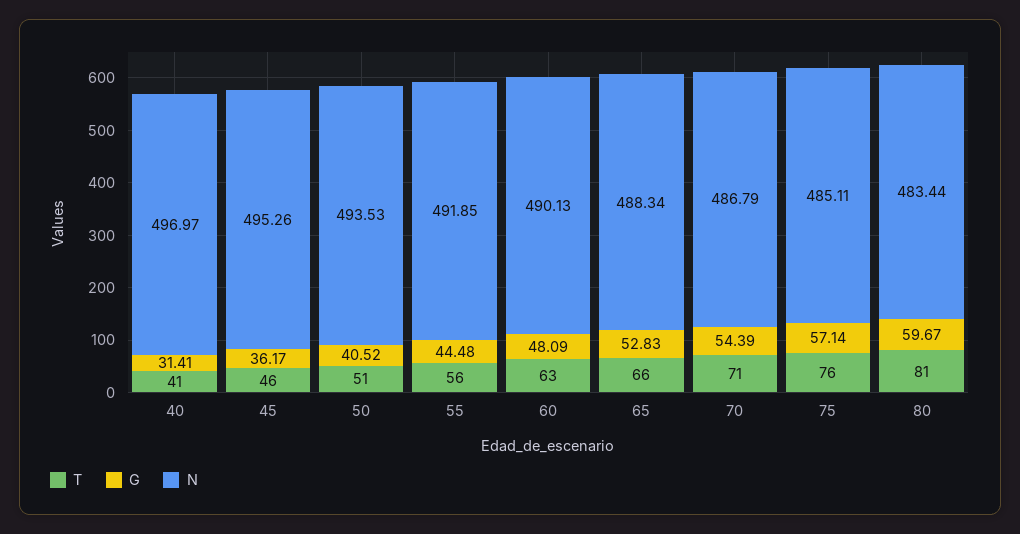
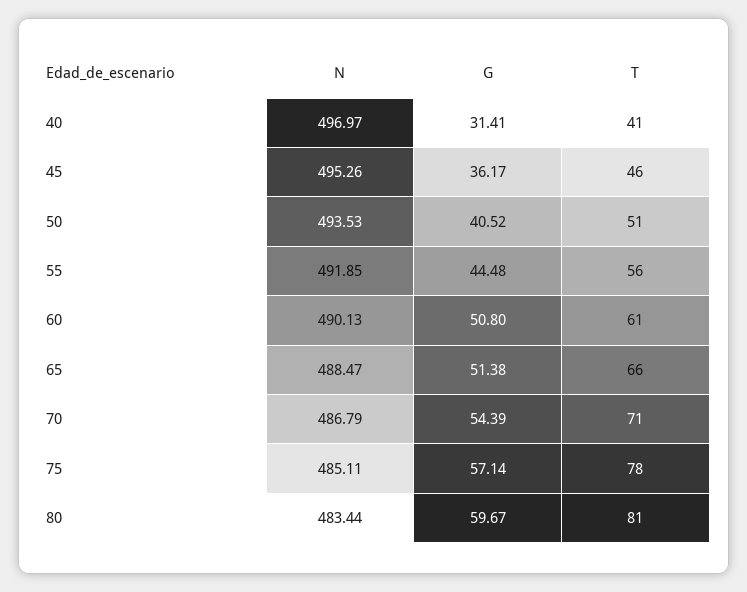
  {
    "T": {
      "40": 41,
      "45": 46,
      "50": 51,
      "55": 56,
-     "60": 63,
+     "60": 61,
      "65": 66,
      "70": 71,
-     "75": 76,
+     "75": 78,
      "80": 81
    },
    "G": {
      "40": 31.41,
      "45": 36.17,
      "50": 40.52,
      "55": 44.48,
-     "60": 48.09,
+     "60": 50.8,
-     "65": 52.83,
+     "65": 51.38,
      "70": 54.39,
      "75": 57.14,
      "80": 59.67
    },
    "N": {
      "40": 496.97,
      "45": 495.26,
      "50": 493.53,
      "55": 491.85,
      "60": 490.13,
-     "65": 488.34,
+     "65": 488.47,
      "70": 486.79,
      "75": 485.11,
      "80": 483.44
    }
  }

